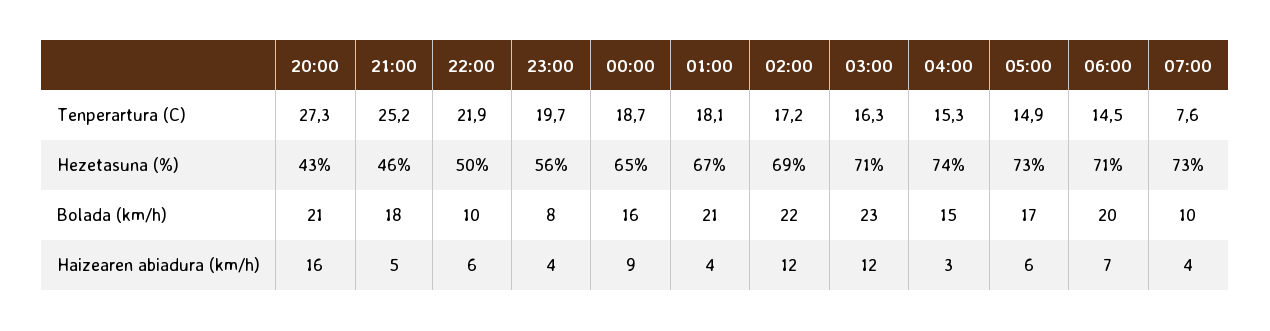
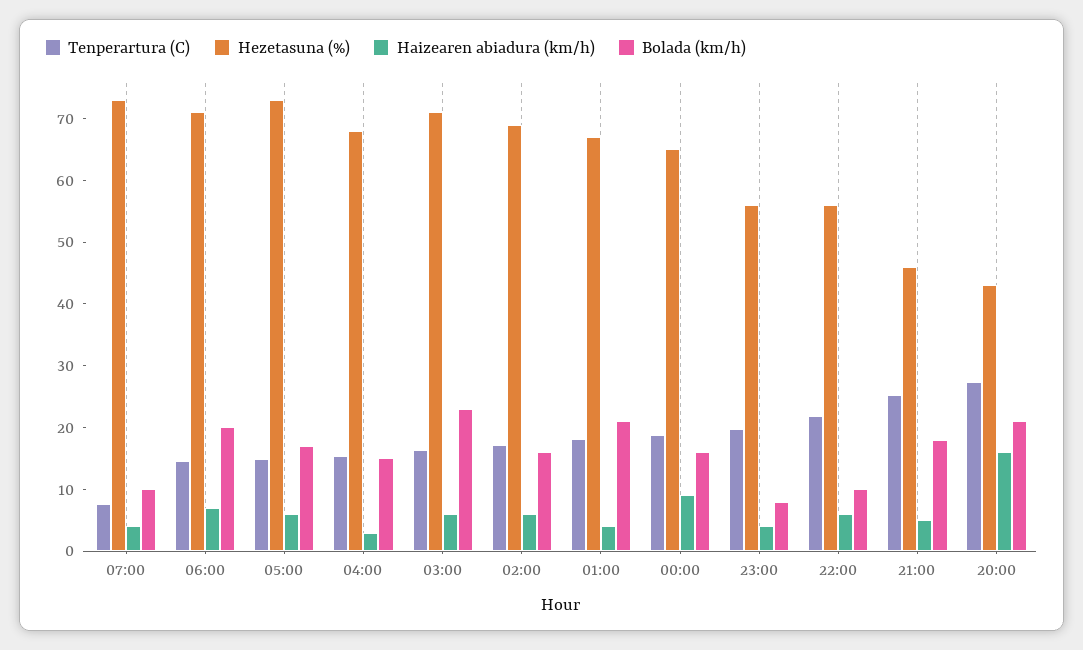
  {
    "Tenperartura (C)": {
      "20:00": 27.3,
      "21:00": 25.2,
      "22:00": 21.9,
      "23:00": 19.7,
      "00:00": 18.7,
      "01:00": 18.1,
      "02:00": 17.2,
      "03:00": 16.3,
      "04:00": 15.3,
      "05:00": 14.9,
      "06:00": 14.5,
      "07:00": 7.6
    },
    "Hezetasuna (%)": {
      "20:00": 43,
      "21:00": 46,
-     "22:00": 50,
+     "22:00": 56,
      "23:00": 56,
      "00:00": 65,
      "01:00": 67,
      "02:00": 69,
      "03:00": 71,
-     "04:00": 74,
+     "04:00": 68,
      "05:00": 73,
      "06:00": 71,
      "07:00": 73
    },
    "Bolada (km/h)": {
      "20:00": 21,
      "21:00": 18,
      "22:00": 10,
      "23:00": 8,
      "00:00": 16,
      "01:00": 21,
-     "02:00": 22,
+     "02:00": 16,
      "03:00": 23,
      "04:00": 15,
      "05:00": 17,
      "06:00": 20,
      "07:00": 10
    },
    "Haizearen abiadura (km/h)": {
      "20:00": 16,
      "21:00": 5,
      "22:00": 6,
      "23:00": 4,
      "00:00": 9,
      "01:00": 4,
-     "02:00": 12,
+     "02:00": 6,
-     "03:00": 12,
+     "03:00": 6,
      "04:00": 3,
      "05:00": 6,
      "06:00": 7,
      "07:00": 4
    }
  }

